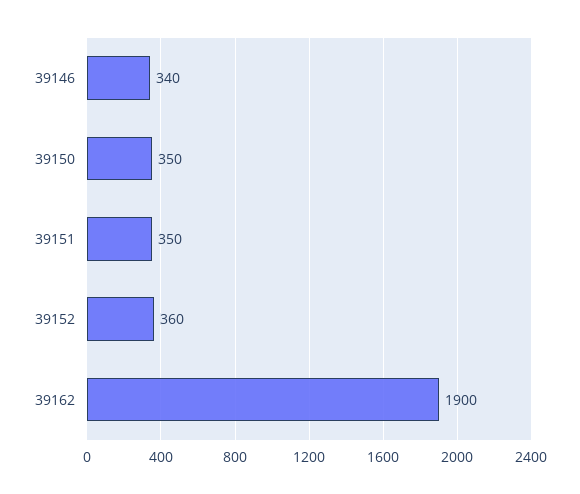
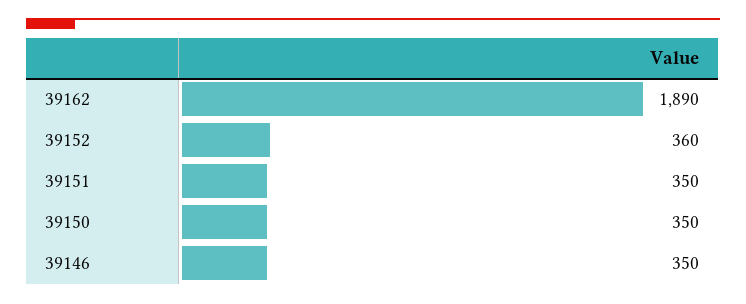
  {
-   "39146": 340,
+   "39146": 350,
    "39150": 350,
    "39151": 350,
    "39152": 360,
-   "39162": 1900
+   "39162": 1890
  }

